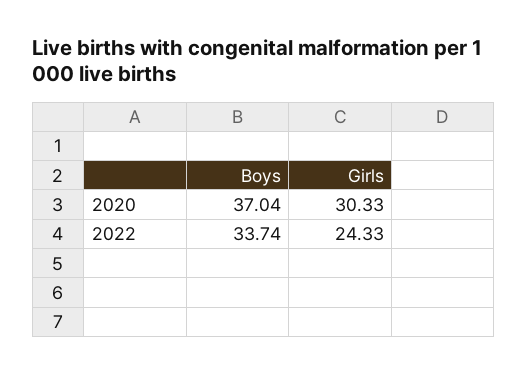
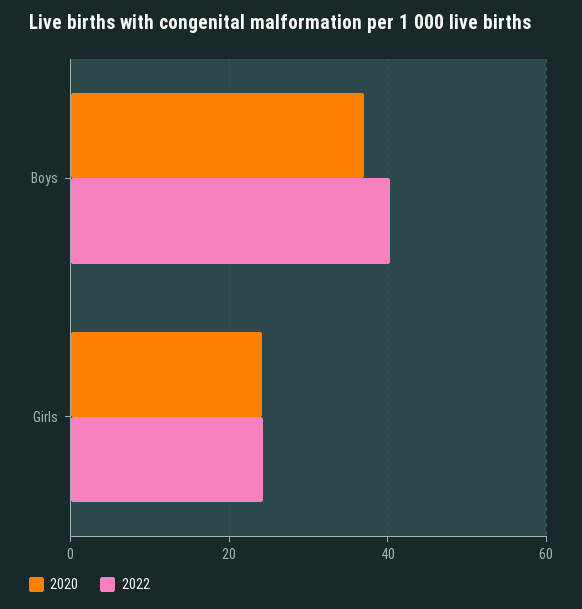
  {
    "2020": {
      "Boys": 37.04,
-     "Girls": 30.33
+     "Girls": 24
    },
    "2022": {
-     "Boys": 33.74,
+     "Boys": 40,
      "Girls": 24.33
    }
  }

